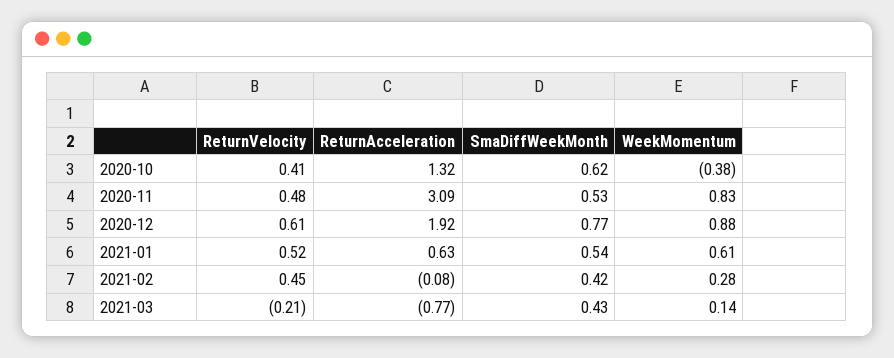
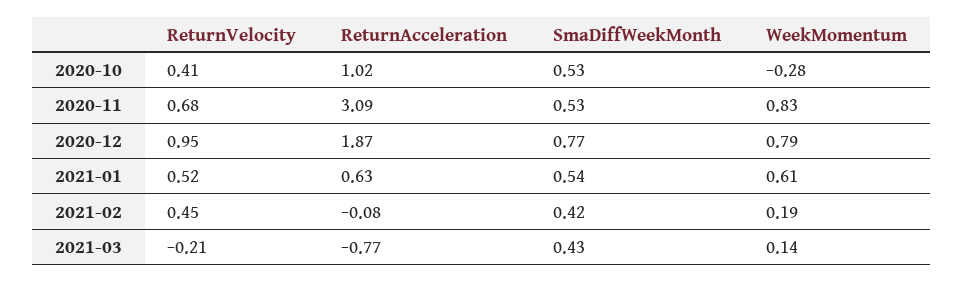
  {
    "ReturnVelocity": {
      "2020-10": 0.41,
-     "2020-11": 0.48,
+     "2020-11": 0.68,
-     "2020-12": 0.61,
+     "2020-12": 0.95,
      "2021-01": 0.52,
      "2021-02": 0.45,
      "2021-03": -0.21
    },
    "ReturnAcceleration": {
-     "2020-10": 1.32,
+     "2020-10": 1.02,
      "2020-11": 3.09,
-     "2020-12": 1.92,
+     "2020-12": 1.87,
      "2021-01": 0.63,
      "2021-02": -0.08,
      "2021-03": -0.77
    },
    "SmaDiffWeekMonth": {
-     "2020-10": 0.62,
+     "2020-10": 0.53,
      "2020-11": 0.53,
      "2020-12": 0.77,
      "2021-01": 0.54,
      "2021-02": 0.42,
      "2021-03": 0.43
    },
    "WeekMomentum": {
-     "2020-10": -0.38,
+     "2020-10": -0.28,
      "2020-11": 0.83,
-     "2020-12": 0.88,
+     "2020-12": 0.79,
      "2021-01": 0.61,
-     "2021-02": 0.28,
+     "2021-02": 0.19,
      "2021-03": 0.14
    }
  }

